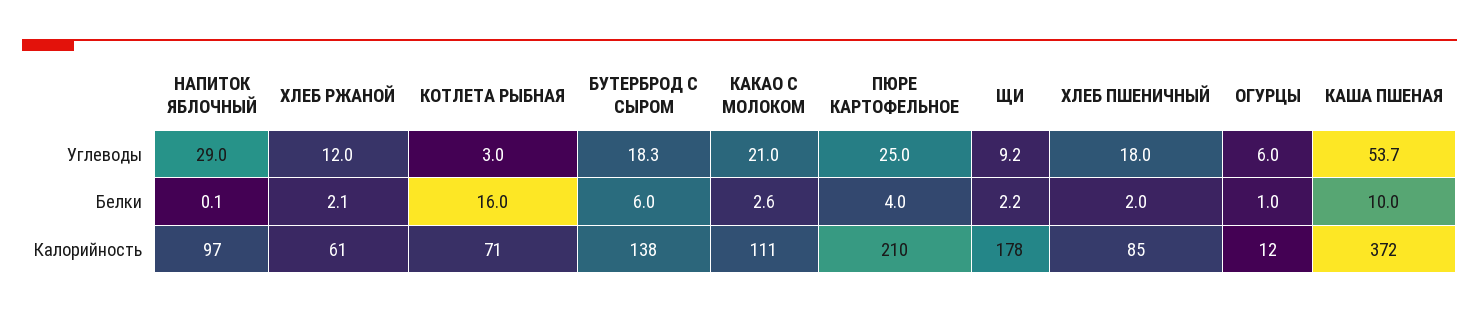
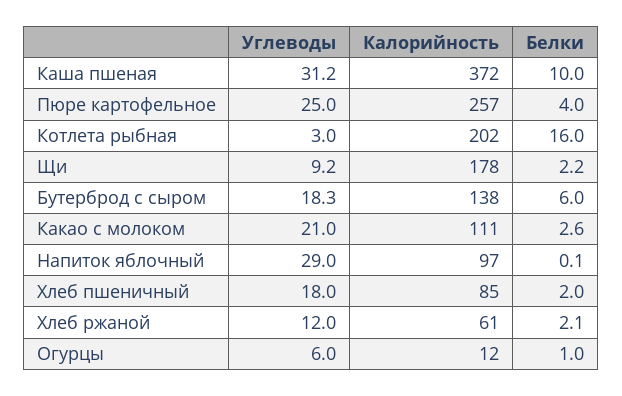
  {
    "НАПИТОК ЯБЛОЧНЫЙ": {
      "Углеводы": 29,
      "Белки": 0.1,
      "Калорийность": 97
    },
    "ХЛЕБ РЖАНОЙ": {
      "Углеводы": 12,
      "Белки": 2.1,
      "Калорийность": 61
    },
    "КОТЛЕТА РЫБНАЯ": {
      "Углеводы": 3,
      "Белки": 16,
-     "Калорийность": 71
+     "Калорийность": 202
    },
    "БУТЕРБРОД С СЫРОМ": {
      "Углеводы": 18.3,
      "Белки": 6,
      "Калорийность": 138
    },
    "КАКАО С МОЛОКОМ": {
      "Углеводы": 21,
      "Белки": 2.6,
      "Калорийность": 111
    },
    "ПЮРЕ КАРТОФЕЛЬНОЕ": {
      "Углеводы": 25,
      "Белки": 4,
-     "Калорийность": 210
+     "Калорийность": 257
    },
    "ЩИ": {
      "Углеводы": 9.2,
      "Белки": 2.2,
      "Калорийность": 178
    },
    "ХЛЕБ ПШЕНИЧНЫЙ": {
      "Углеводы": 18,
      "Белки": 2,
      "Калорийность": 85
    },
    "ОГУРЦЫ": {
      "Углеводы": 6,
      "Белки": 1,
      "Калорийность": 12
    },
    "КАША ПШЕНАЯ": {
-     "Углеводы": 53.7,
+     "Углеводы": 31.2,
      "Белки": 10,
      "Калорийность": 372
    }
  }

